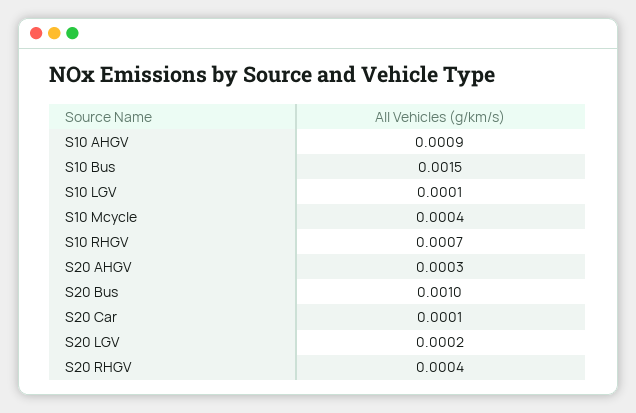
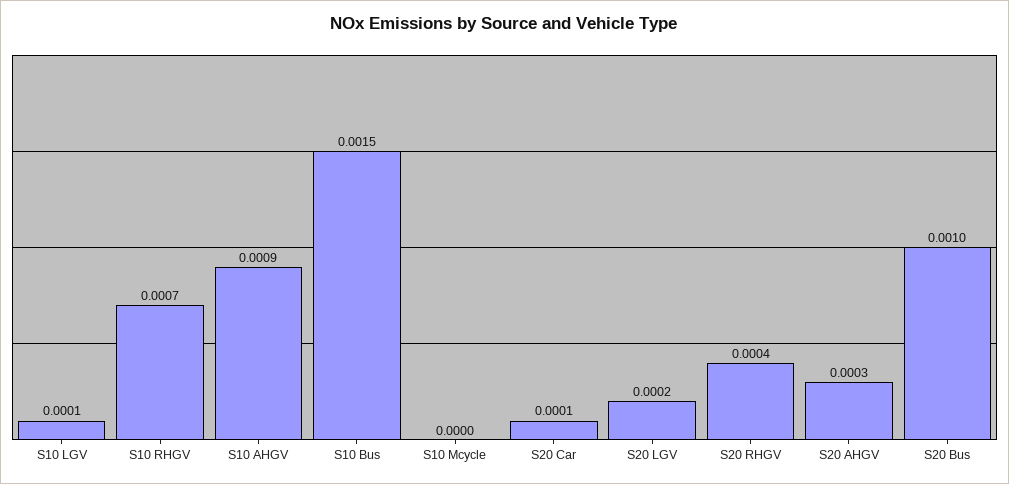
  {
    "S10 AHGV": 0.0009,
    "S10 Bus": 0.0015,
    "S10 LGV": 0.0001,
-   "S10 Mcycle": 0.0004,
+   "S10 Mcycle": 0,
    "S10 RHGV": 0.0007,
    "S20 AHGV": 0.0003,
    "S20 Bus": 0.001,
    "S20 Car": 0.0001,
    "S20 LGV": 0.0002,
    "S20 RHGV": 0.0004
  }

